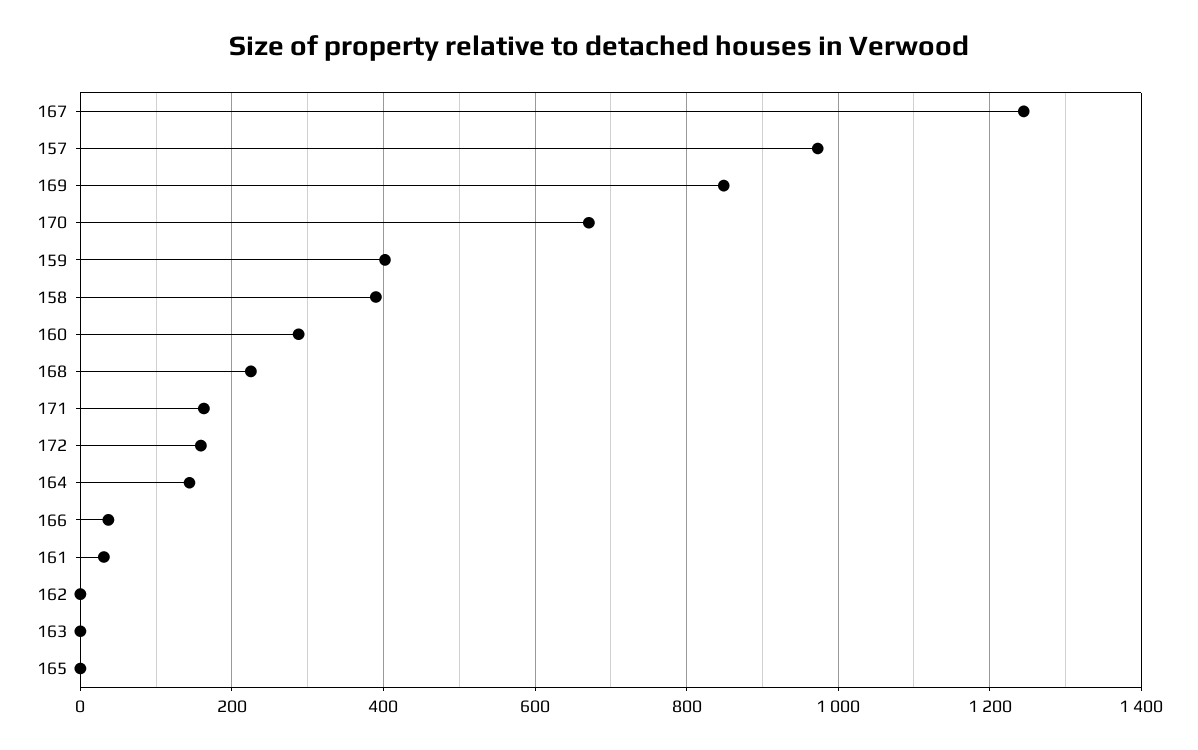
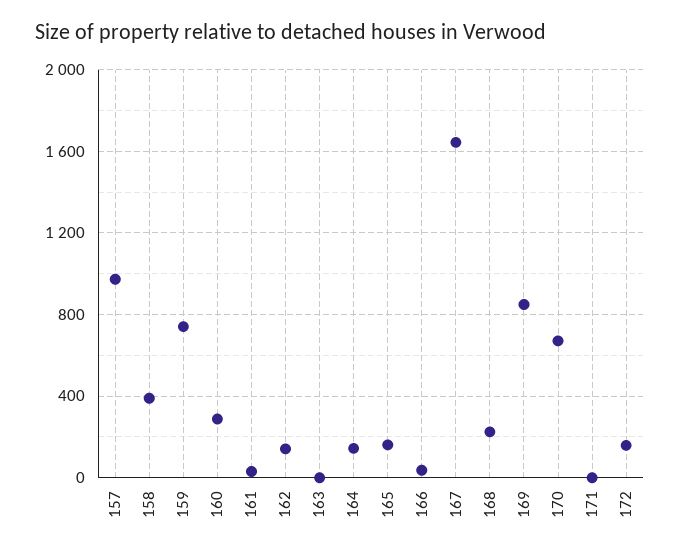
  {
-   "167": 1240,
+   "167": 1650,
    "157": 980,
    "169": 840,
    "170": 680,
-   "159": 400,
+   "159": 750,
    "158": 400,
    "160": 280,
    "168": 220,
-   "171": 160,
+   "171": 0,
    "172": 160,
    "164": 140,
    "166": 40,
    "161": 40,
-   "162": 0,
+   "162": 150,
    "163": 0,
-   "165": 0
+   "165": 150
  }

